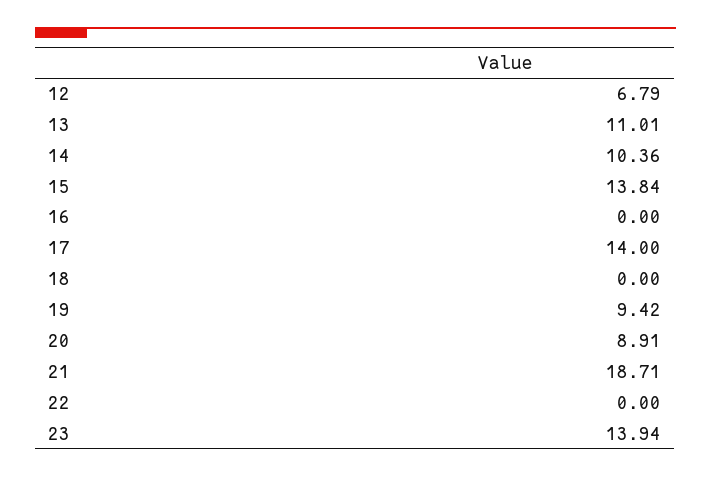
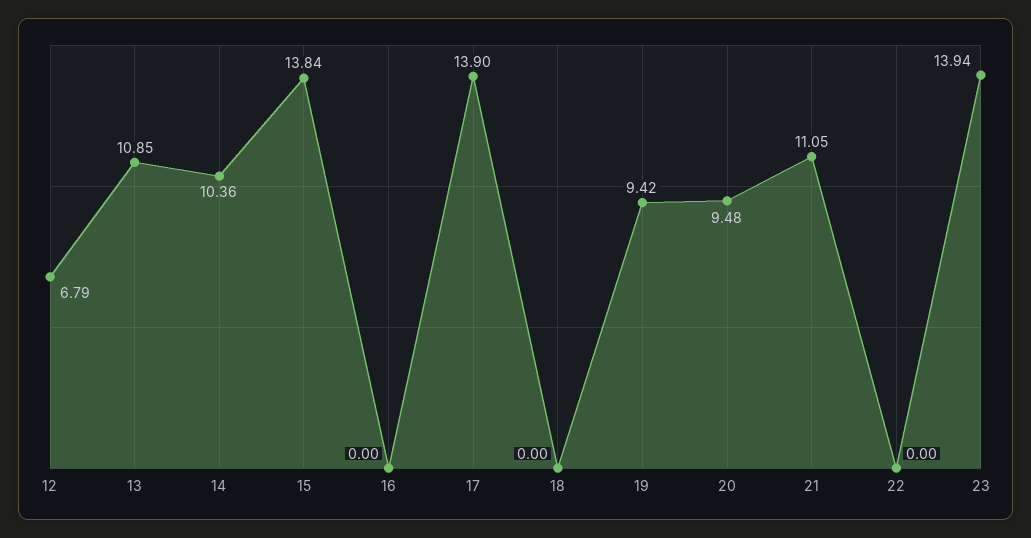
  {
    "12": 6.79,
-   "13": 11.01,
+   "13": 10.85,
    "14": 10.36,
    "15": 13.84,
    "16": 0,
-   "17": 14,
+   "17": 13.9,
    "18": 0,
    "19": 9.42,
-   "20": 8.91,
+   "20": 9.48,
-   "21": 18.71,
+   "21": 11.05,
    "22": 0,
    "23": 13.94
  }

